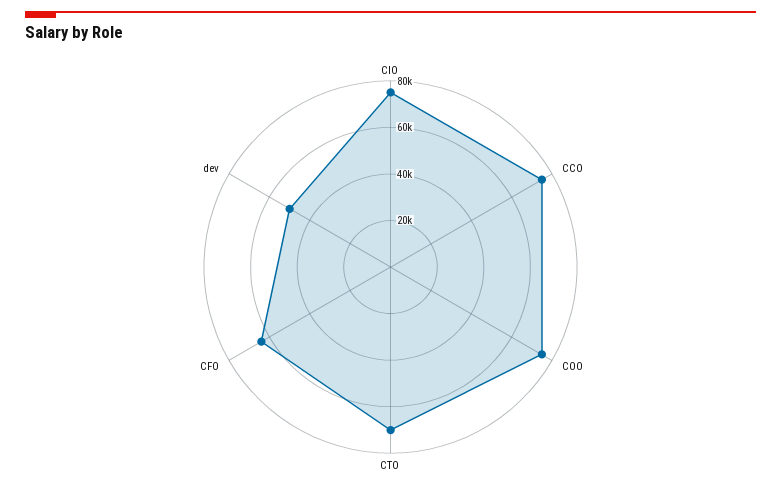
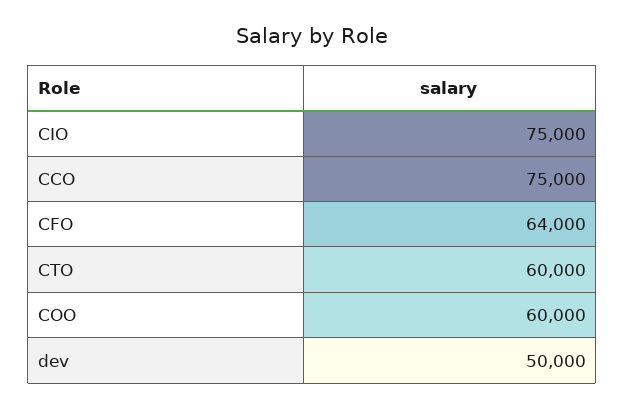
  {
    "CIO": 75000,
    "CCO": 75000,
-   "COO": 75000,
+   "COO": 60000,
-   "CTO": 70000,
+   "CTO": 60000,
    "CFO": 64000,
    "dev": 50000
  }

